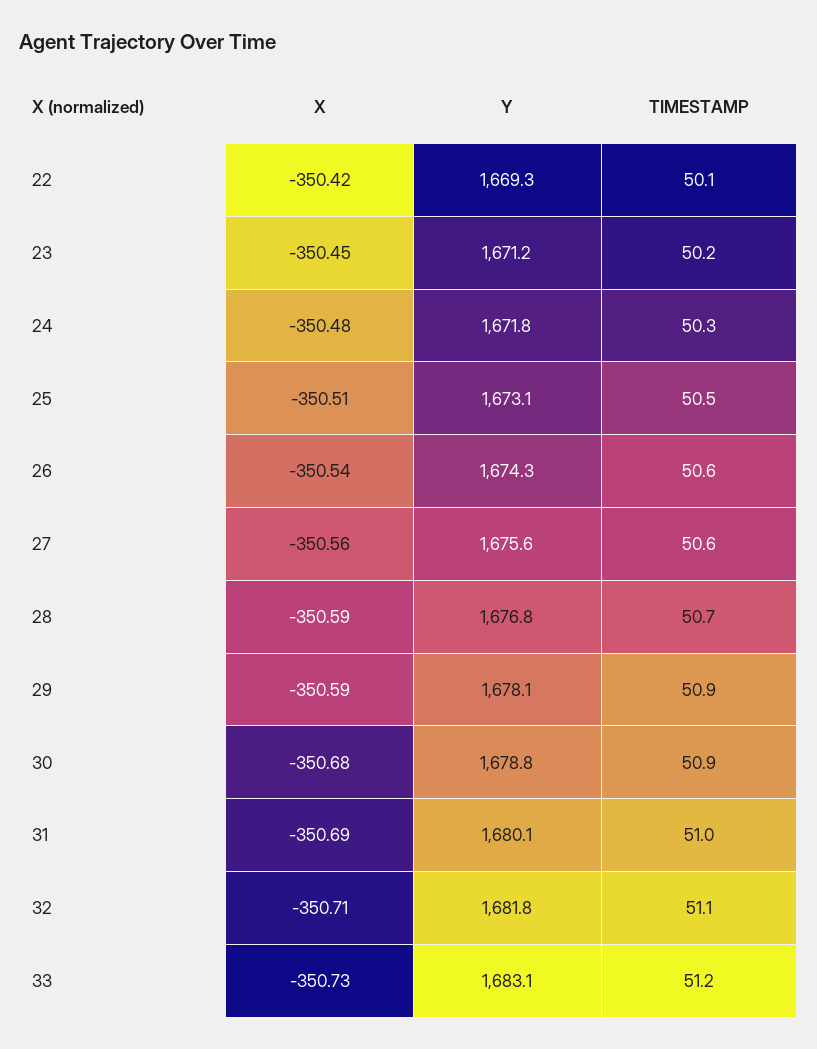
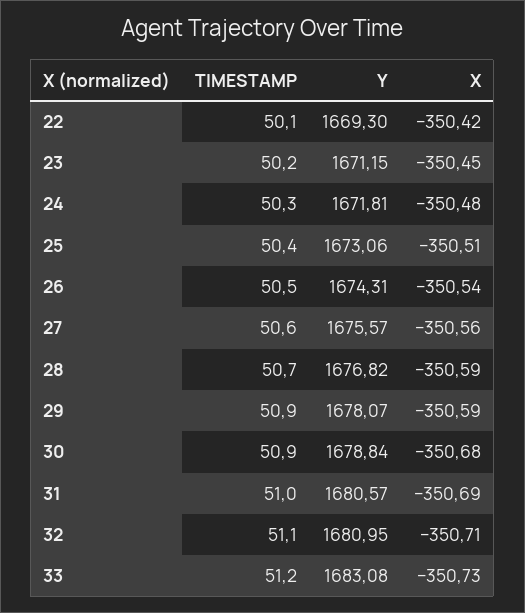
  {
    "X": {
      "22": -350.42,
      "23": -350.45,
      "24": -350.48,
      "25": -350.51,
      "26": -350.54,
      "27": -350.56,
      "28": -350.59,
      "29": -350.59,
      "30": -350.68,
      "31": -350.69,
      "32": -350.71,
      "33": -350.73
    },
    "Y": {
      "22": 1669.3,
      "23": 1671.15,
      "24": 1671.81,
      "25": 1673.06,
      "26": 1674.31,
      "27": 1675.57,
      "28": 1676.82,
      "29": 1678.07,
      "30": 1678.84,
-     "31": 1680.1,
+     "31": 1680.57,
-     "32": 1681.8,
+     "32": 1680.95,
      "33": 1683.08
    },
    "TIMESTAMP": {
      "22": 50.1,
      "23": 50.2,
      "24": 50.3,
-     "25": 50.5,
+     "25": 50.4,
-     "26": 50.6,
+     "26": 50.5,
      "27": 50.6,
      "28": 50.7,
      "29": 50.9,
      "30": 50.9,
      "31": 51,
      "32": 51.1,
      "33": 51.2
    }
  }

